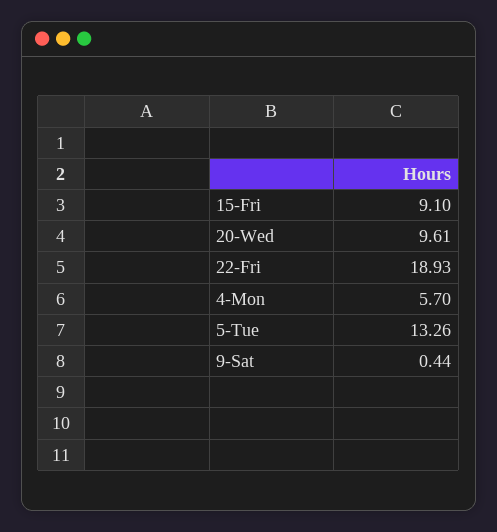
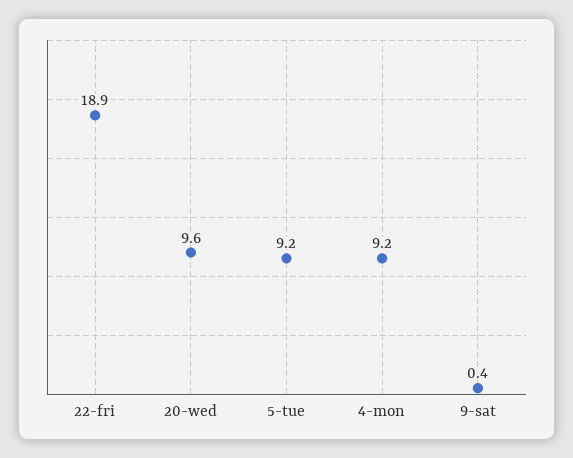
  {
-   "15-Fri": 9.1,
    "20-Wed": 9.61,
    "22-Fri": 18.93,
-   "4-Mon": 5.7,
+   "4-Mon": 9.2,
-   "5-Tue": 13.26,
+   "5-Tue": 9.2,
    "9-Sat": 0.44
  }

